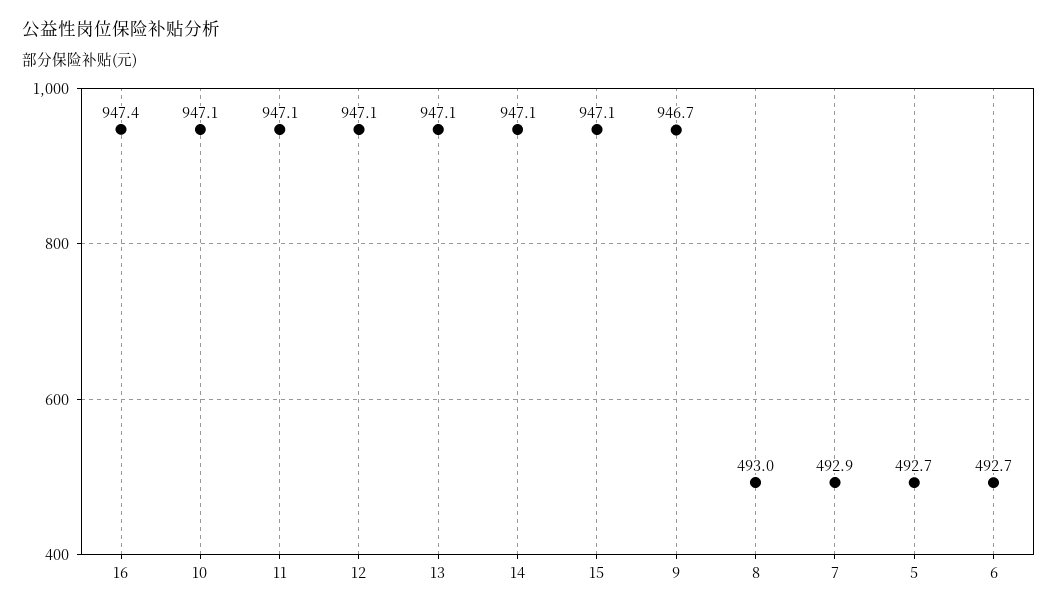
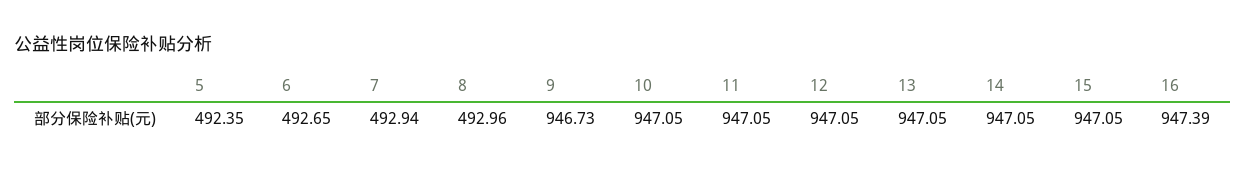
  {
    "16": 947.39,
    "10": 947.05,
    "11": 947.05,
    "12": 947.05,
    "13": 947.05,
    "14": 947.05,
    "15": 947.05,
    "9": 946.73,
    "8": 492.96,
    "7": 492.94,
-   "5": 492.7,
+   "5": 492.35,
    "6": 492.65
  }

